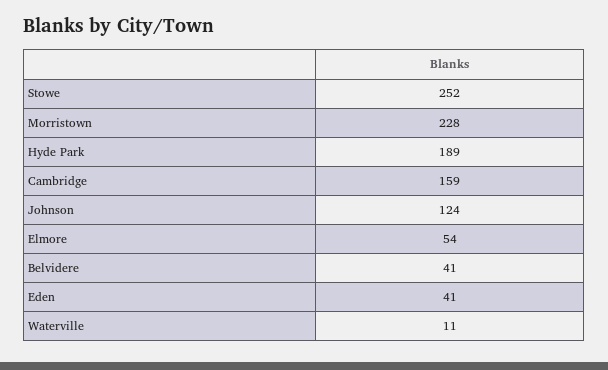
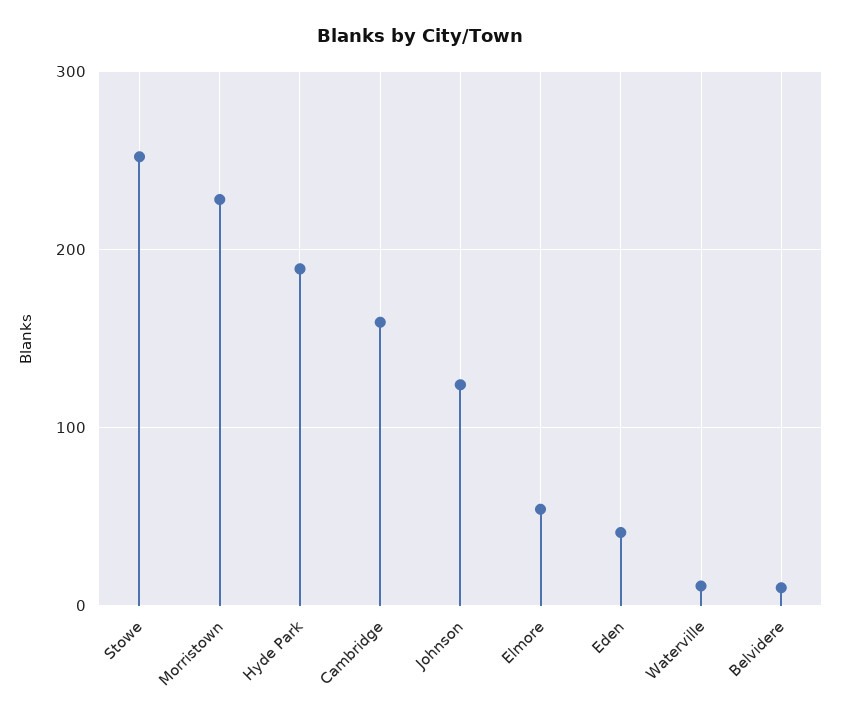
  {
    "Stowe": 252,
    "Morristown": 228,
    "Hyde Park": 189,
    "Cambridge": 159,
    "Johnson": 124,
    "Elmore": 54,
-   "Belvidere": 41,
+   "Belvidere": 10,
    "Eden": 41,
    "Waterville": 11
  }

